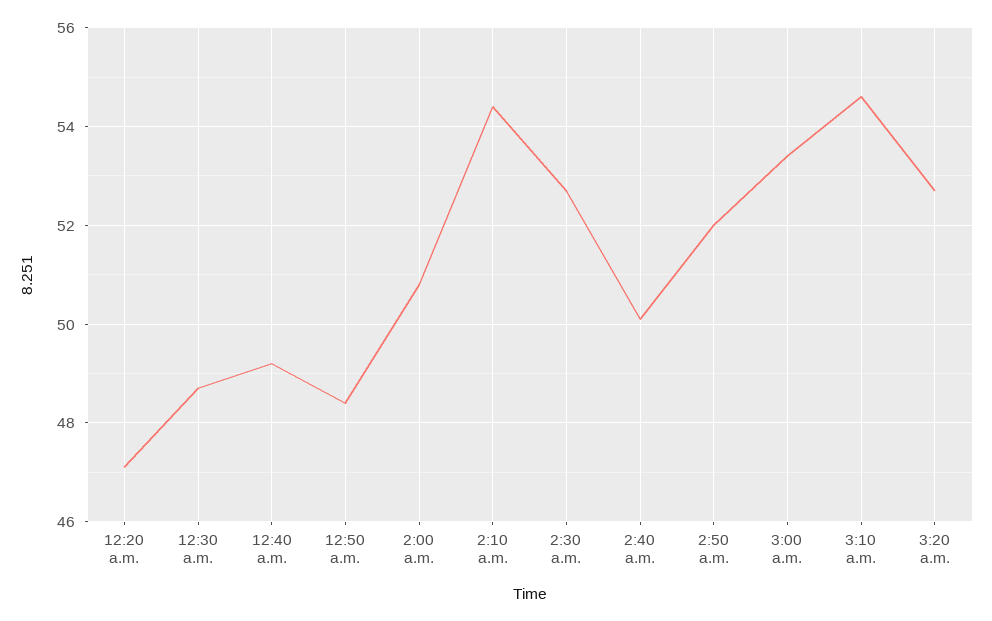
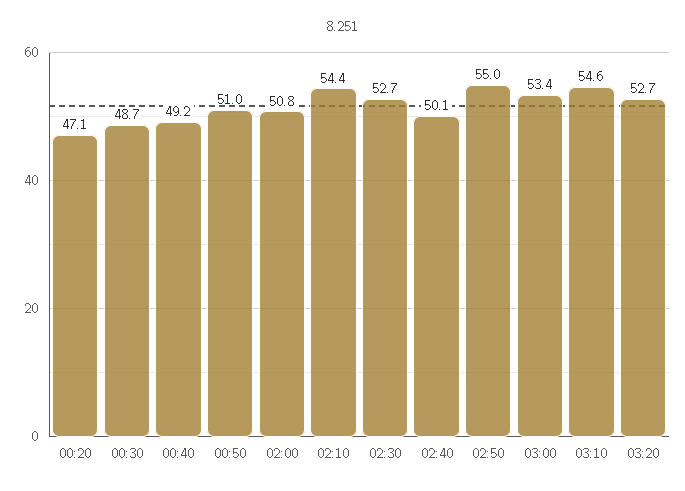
  {
    "12:20 a.m.": 47.1,
    "12:30 a.m.": 48.7,
    "12:40 a.m.": 49.2,
-   "12:50 a.m.": 48.5,
+   "12:50 a.m.": 51,
    "2:00 a.m.": 50.8,
    "2:10 a.m.": 54.4,
    "2:30 a.m.": 52.7,
    "2:40 a.m.": 50.1,
-   "2:50 a.m.": 52,
+   "2:50 a.m.": 55,
    "3:00 a.m.": 53.4,
    "3:10 a.m.": 54.6,
    "3:20 a.m.": 52.7
  }

